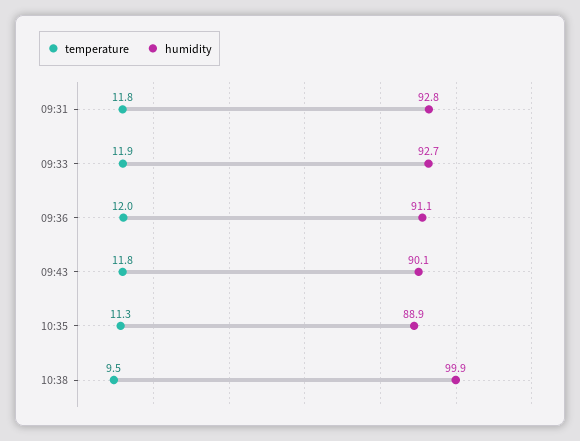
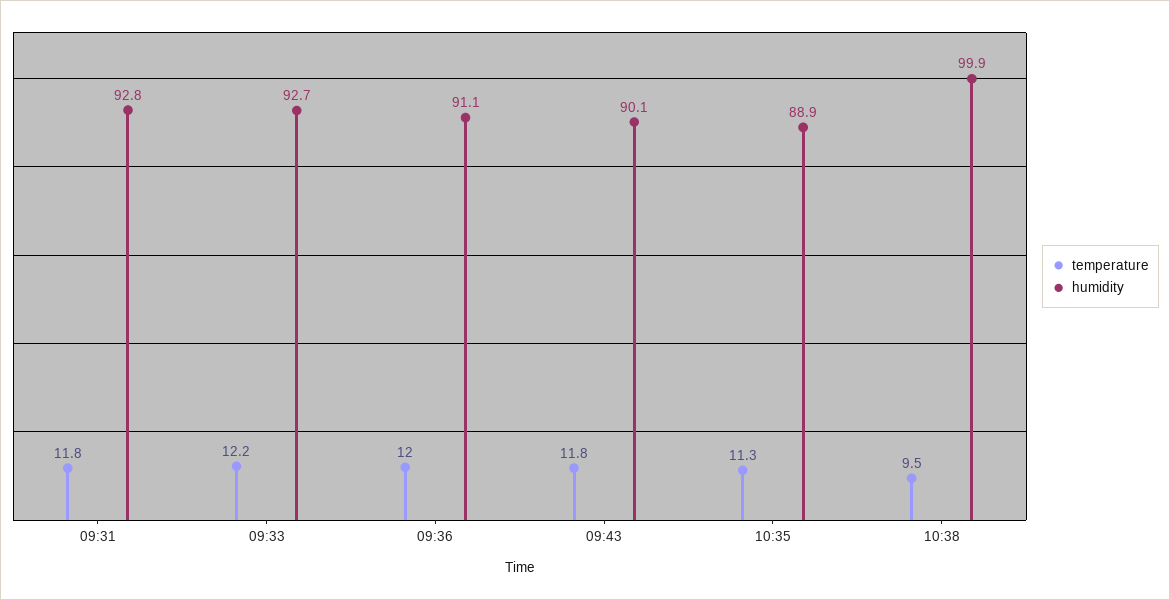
  {
    "temperature": {
      "09:31": 11.8,
-     "09:33": 11.9,
+     "09:33": 12.2,
      "09:36": 12,
      "09:43": 11.8,
      "10:35": 11.3,
      "10:38": 9.5
    },
    "humidity": {
      "09:31": 92.8,
      "09:33": 92.7,
      "09:36": 91.1,
      "09:43": 90.1,
      "10:35": 88.9,
      "10:38": 99.9
    }
  }

